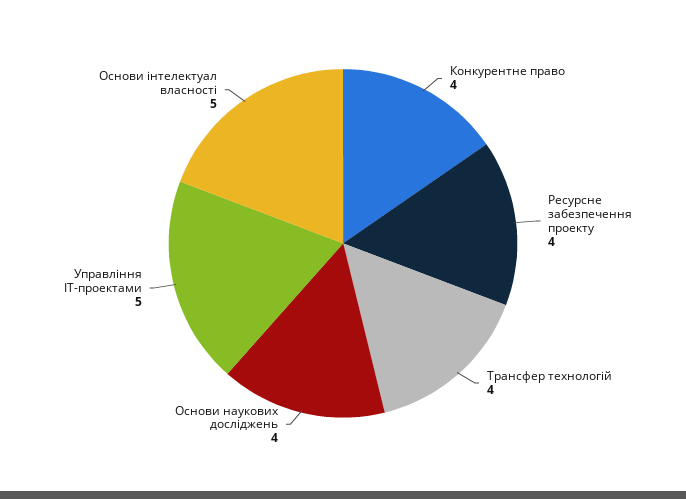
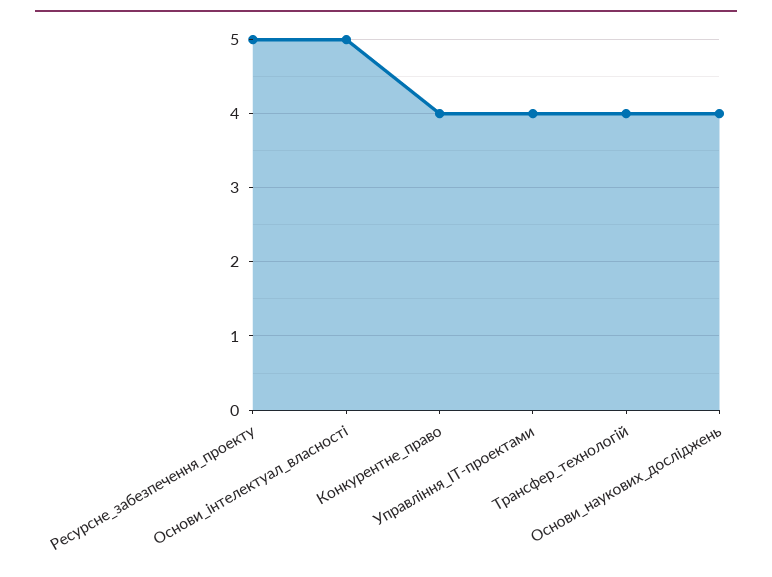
  {
    "Конкурентне право": 4,
-   "Ресурсне забезпечення проекту": 4,
+   "Ресурсне забезпечення проекту": 5,
    "Трансфер технологій": 4,
    "Основи наукових досліджень": 4,
-   "Управління ІТ-проектами": 5,
+   "Управління ІТ-проектами": 4,
    "Основи інтелектуал власності": 5
  }

